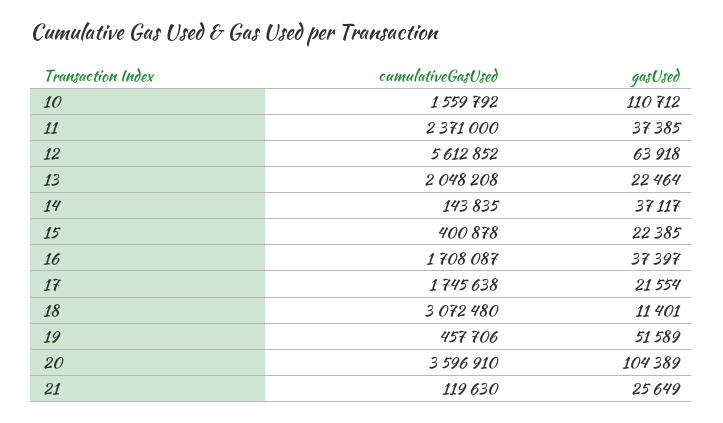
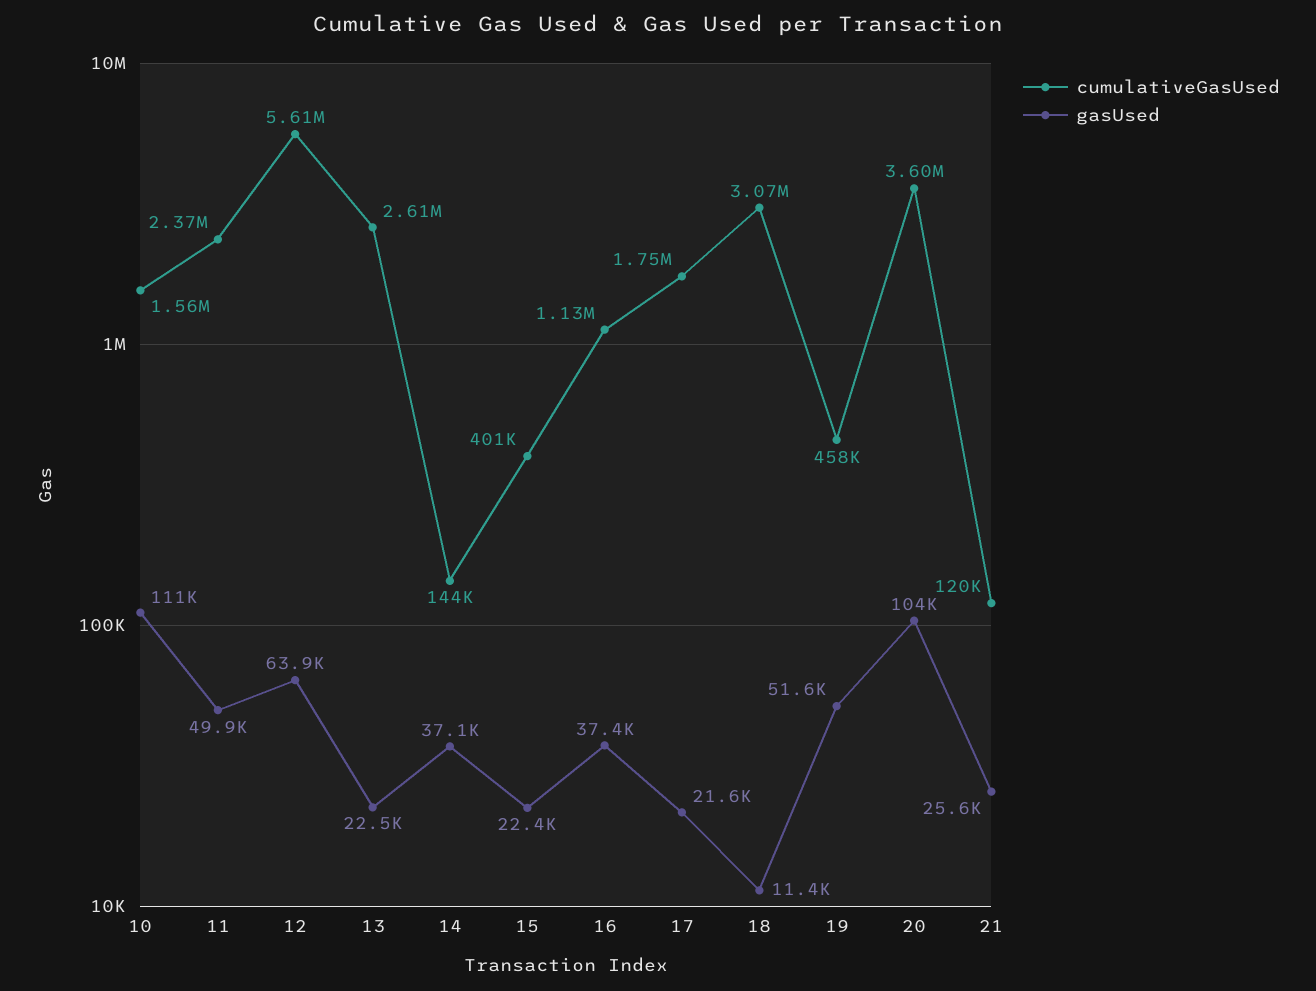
  {
    "cumulativeGasUsed": {
      "10": 1559792,
      "11": 2371000,
      "12": 5612852,
-     "13": 2048208,
+     "13": 2610000,
      "14": 143835,
      "15": 400878,
-     "16": 1708087,
+     "16": 1130000,
      "17": 1745638,
      "18": 3072480,
      "19": 457706,
      "20": 3596910,
      "21": 119630
    },
    "gasUsed": {
      "10": 110712,
-     "11": 37385,
+     "11": 49900,
      "12": 63918,
      "13": 22464,
      "14": 37117,
      "15": 22385,
      "16": 37397,
      "17": 21554,
      "18": 11401,
      "19": 51589,
      "20": 104389,
      "21": 25649
    }
  }

